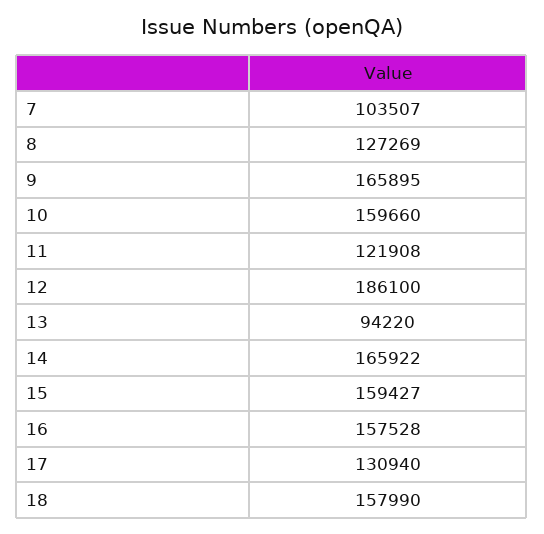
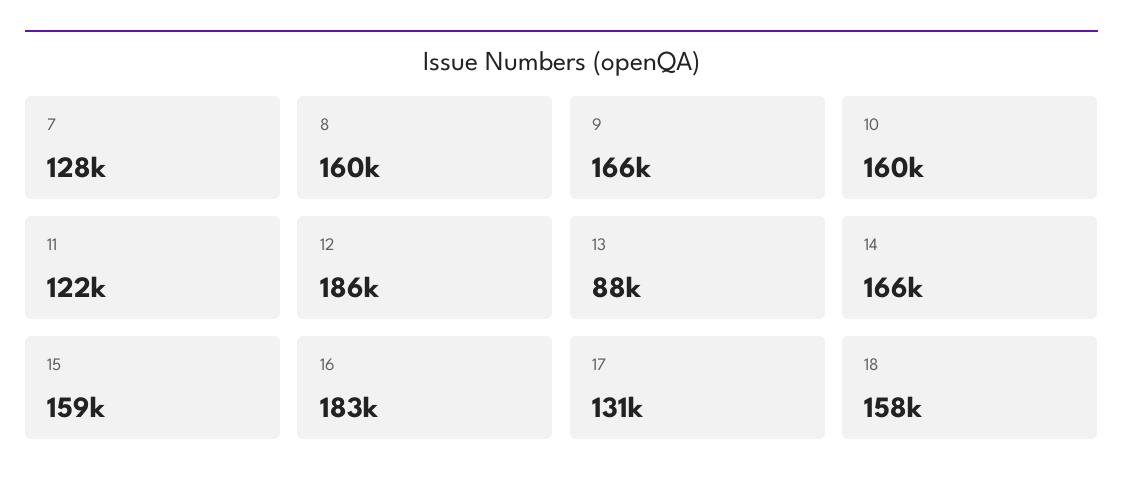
  {
-   "7": 103507,
+   "7": 128000,
-   "8": 127269,
+   "8": 160000,
    "9": 165895,
    "10": 159660,
    "11": 121908,
    "12": 186100,
-   "13": 94220,
+   "13": 88000,
    "14": 165922,
    "15": 159427,
-   "16": 157528,
+   "16": 183000,
    "17": 130940,
    "18": 157990
  }

